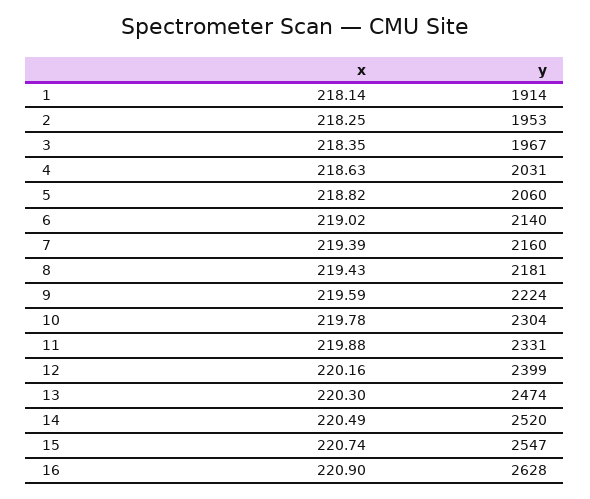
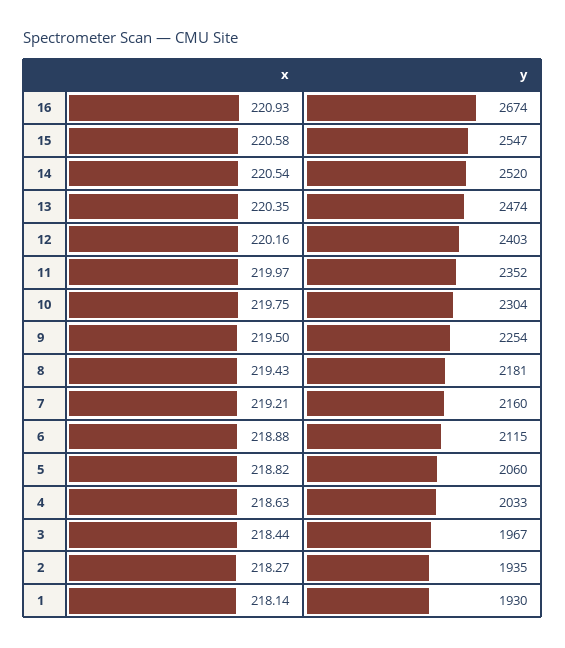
  {
    "x": {
      "1": 218.14,
-     "2": 218.25,
+     "2": 218.27,
-     "3": 218.35,
+     "3": 218.44,
      "4": 218.63,
      "5": 218.82,
-     "6": 219.02,
+     "6": 218.88,
-     "7": 219.39,
+     "7": 219.21,
      "8": 219.43,
-     "9": 219.59,
+     "9": 219.5,
-     "10": 219.78,
+     "10": 219.75,
-     "11": 219.88,
+     "11": 219.97,
      "12": 220.16,
-     "13": 220.3,
+     "13": 220.35,
-     "14": 220.49,
+     "14": 220.54,
-     "15": 220.74,
+     "15": 220.58,
-     "16": 220.9
+     "16": 220.93
    },
    "y": {
-     "1": 1914,
+     "1": 1930,
-     "2": 1953,
+     "2": 1935,
      "3": 1967,
-     "4": 2031,
+     "4": 2033,
      "5": 2060,
-     "6": 2140,
+     "6": 2115,
      "7": 2160,
      "8": 2181,
-     "9": 2224,
+     "9": 2254,
      "10": 2304,
-     "11": 2331,
+     "11": 2352,
-     "12": 2399,
+     "12": 2403,
      "13": 2474,
      "14": 2520,
      "15": 2547,
-     "16": 2628
+     "16": 2674
    }
  }

